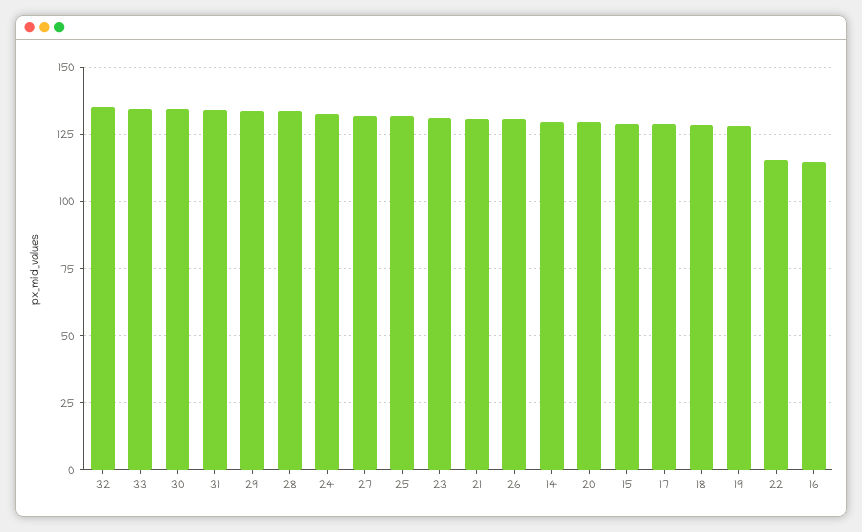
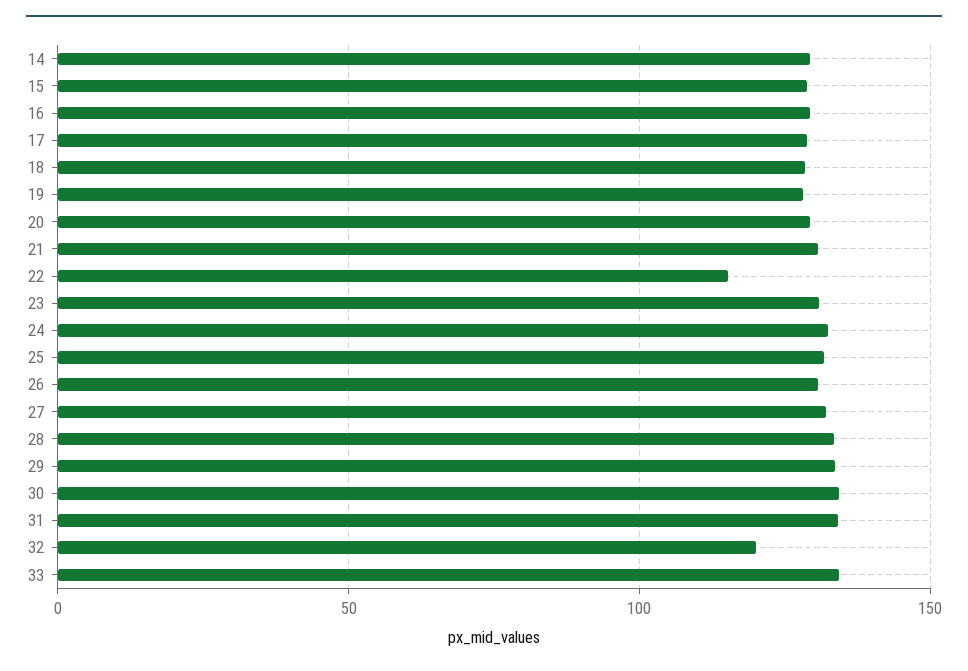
  {
-   "32": 135,
+   "32": 120,
    "33": 135,
    "30": 135,
    "31": 135,
    "29": 132.5,
    "28": 132.5,
    "24": 132.5,
    "27": 132.5,
    "25": 132.5,
    "23": 130,
    "21": 130,
    "26": 130,
    "14": 130,
    "20": 130,
    "15": 130,
    "17": 130,
    "18": 127.5,
    "19": 127.5,
    "22": 115,
-   "16": 115
+   "16": 130
  }

